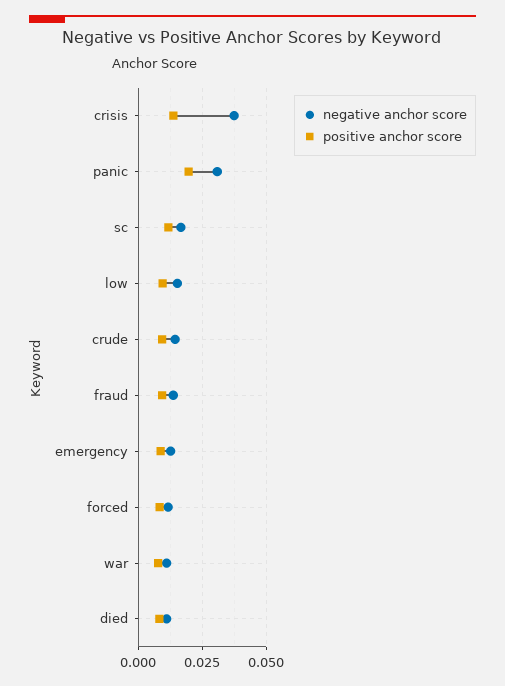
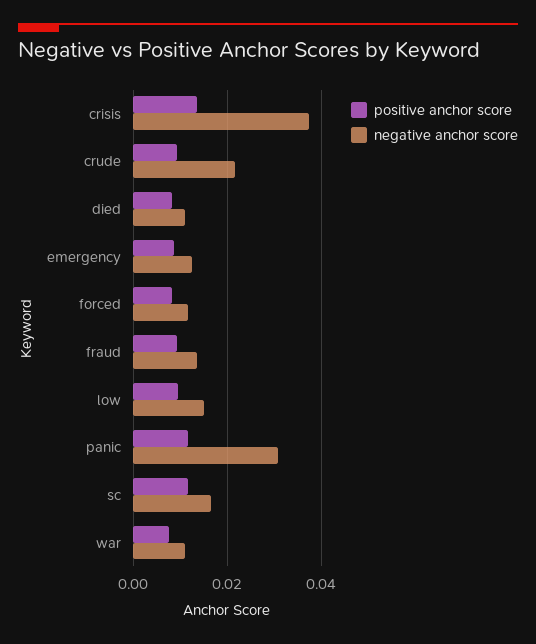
  {
    "negative anchor score": {
      "crisis": 0.038,
      "panic": 0.03,
      "sc": 0.016,
      "low": 0.016,
-     "crude": 0.015,
+     "crude": 0.022,
      "fraud": 0.014,
      "emergency": 0.012,
      "forced": 0.012,
      "war": 0.012,
      "died": 0.012
    },
    "positive anchor score": {
      "crisis": 0.014,
-     "panic": 0.02,
+     "panic": 0.012,
      "sc": 0.012,
      "low": 0.01,
      "crude": 0.01,
      "fraud": 0.01,
      "emergency": 0.008,
      "forced": 0.008,
      "war": 0.008,
      "died": 0.008
    }
  }

